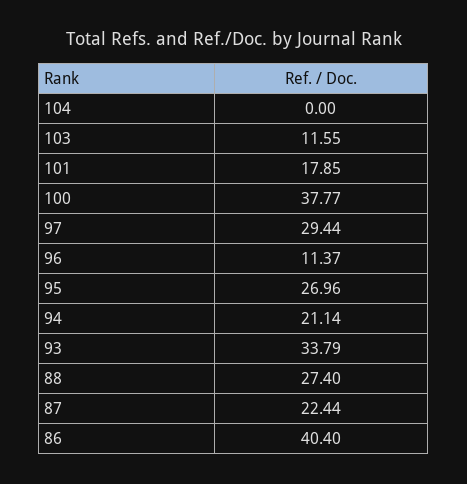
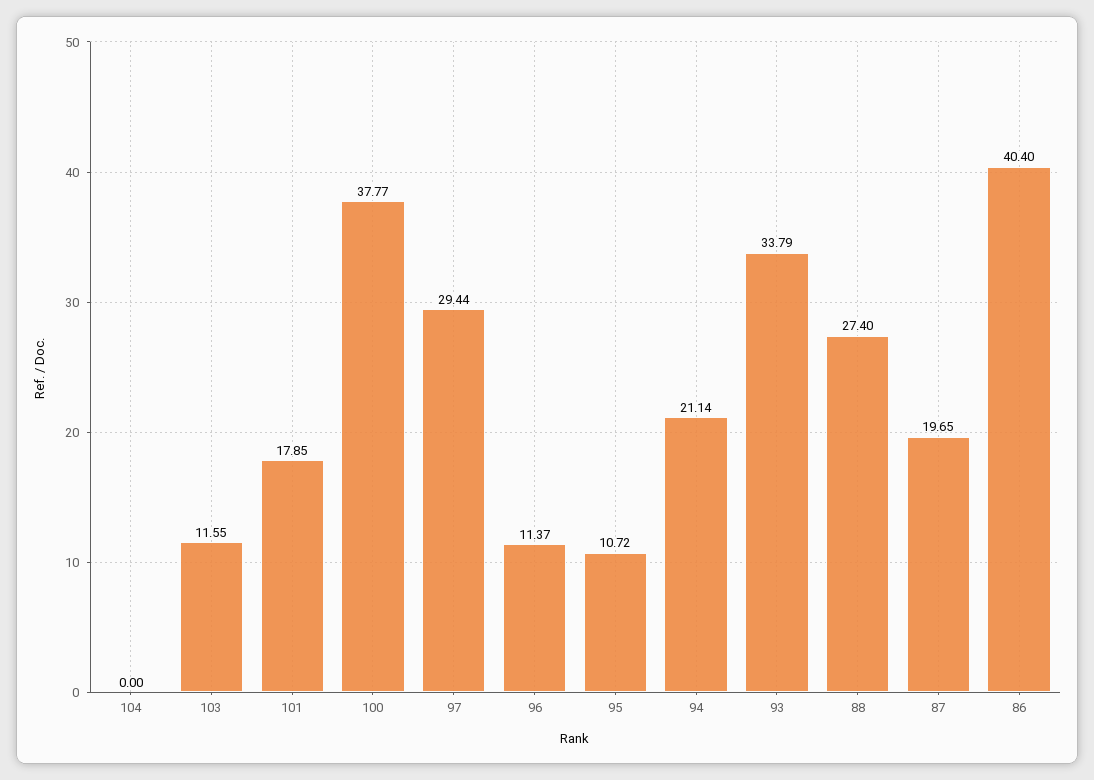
  {
    "104": 0,
    "103": 11.55,
    "101": 17.85,
    "100": 37.77,
    "97": 29.44,
    "96": 11.37,
-   "95": 26.96,
+   "95": 10.72,
    "94": 21.14,
    "93": 33.79,
    "88": 27.4,
-   "87": 22.44,
+   "87": 19.65,
    "86": 40.4
  }

